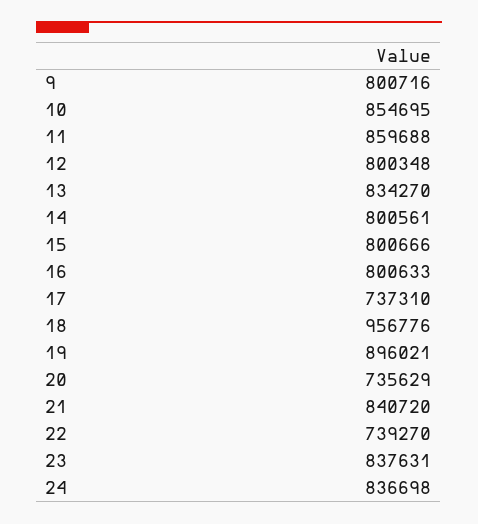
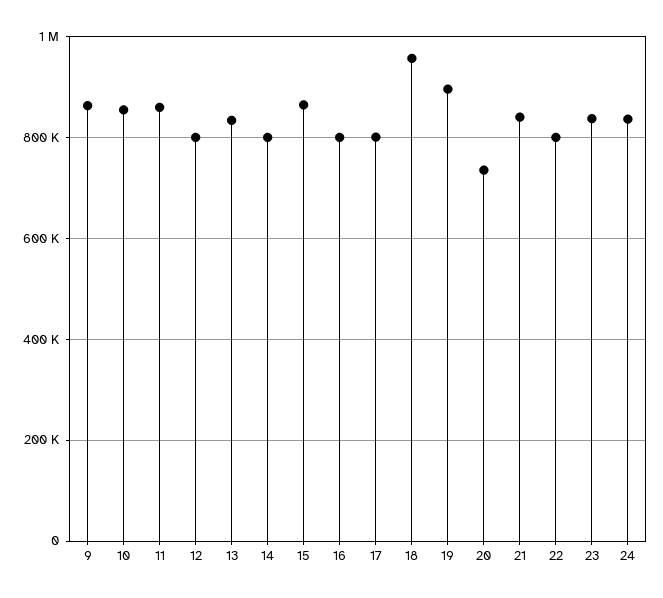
  {
-   "9": 800716,
+   "9": 860000,
    "10": 854695,
    "11": 859688,
    "12": 800348,
    "13": 834270,
    "14": 800561,
-   "15": 800666,
+   "15": 860000,
    "16": 800633,
-   "17": 737310,
+   "17": 800000,
    "18": 956776,
    "19": 896021,
    "20": 735629,
    "21": 840720,
-   "22": 739270,
+   "22": 800000,
    "23": 837631,
    "24": 836698
  }

